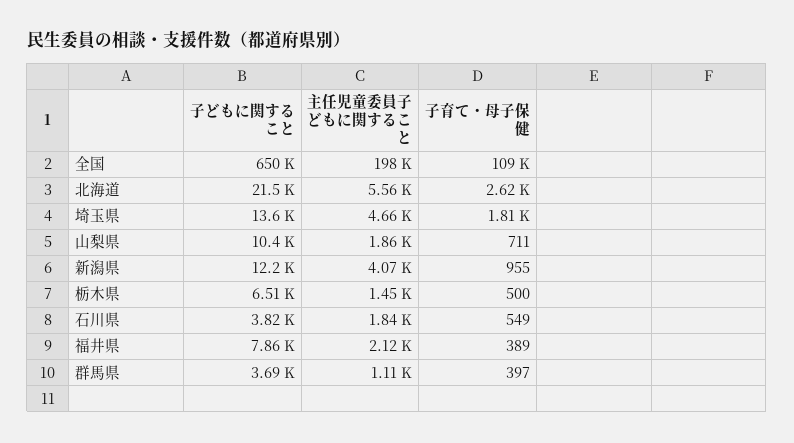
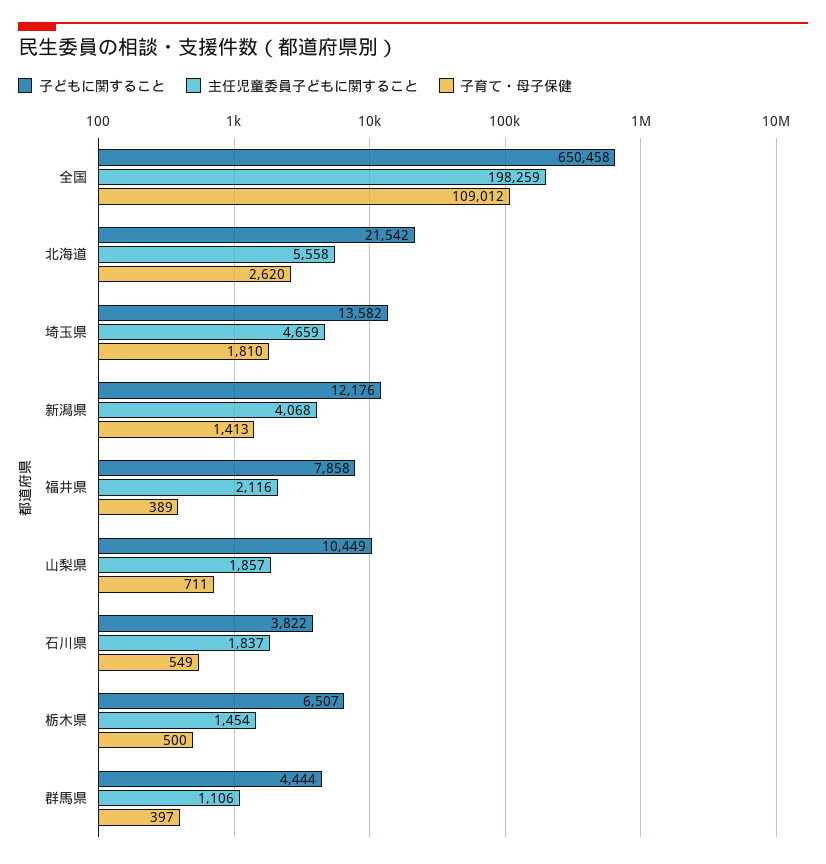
  {
    "子どもに関すること": {
      "全国": 650458,
      "北海道": 21542,
      "埼玉県": 13582,
      "山梨県": 10449,
      "新潟県": 12176,
      "栃木県": 6507,
      "石川県": 3822,
      "福井県": 7858,
-     "群馬県": 3690
+     "群馬県": 4444
    },
    "主任児童委員子どもに関すること": {
      "全国": 198259,
      "北海道": 5558,
      "埼玉県": 4659,
      "山梨県": 1857,
      "新潟県": 4068,
      "栃木県": 1454,
      "石川県": 1837,
      "福井県": 2116,
      "群馬県": 1106
    },
    "子育て・母子保健": {
      "全国": 109012,
      "北海道": 2620,
      "埼玉県": 1810,
      "山梨県": 711,
-     "新潟県": 955,
+     "新潟県": 1413,
      "栃木県": 500,
      "石川県": 549,
      "福井県": 389,
      "群馬県": 397
    }
  }

